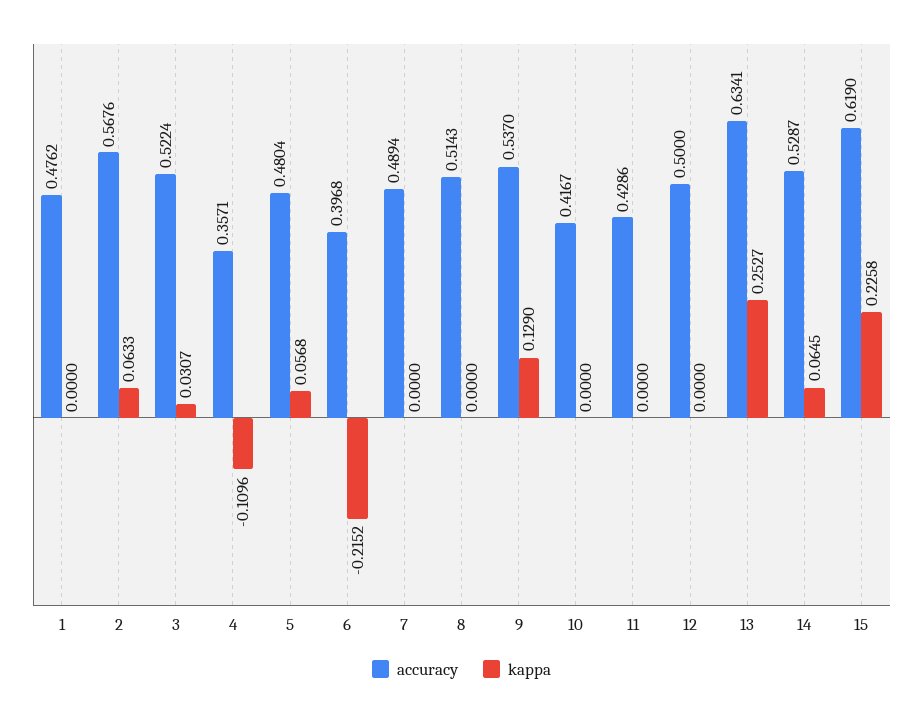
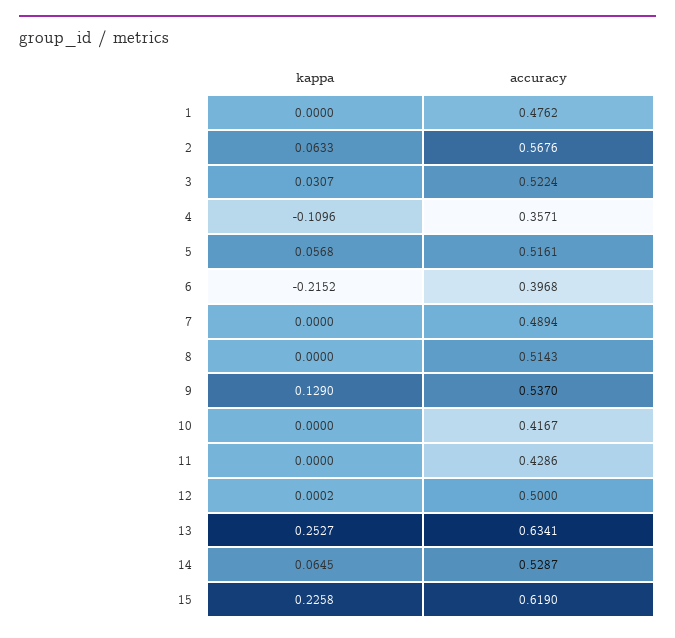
  {
    "accuracy": {
      "1": 0.4762,
      "2": 0.5676,
      "3": 0.5224,
      "4": 0.3571,
-     "5": 0.4804,
+     "5": 0.5161,
      "6": 0.3968,
      "7": 0.4894,
      "8": 0.5143,
      "9": 0.537,
      "10": 0.4167,
      "11": 0.4286,
      "12": 0.5,
      "13": 0.6341,
      "14": 0.5287,
      "15": 0.619
    },
    "kappa": {
      "1": 0,
      "2": 0.0633,
      "3": 0.0307,
      "4": -0.1096,
      "5": 0.0568,
      "6": -0.2152,
      "7": 0,
      "8": 0,
      "9": 0.129,
      "10": 0,
      "11": 0,
-     "12": 0,
+     "12": 0.0002,
      "13": 0.2527,
      "14": 0.0645,
      "15": 0.2258
    }
  }

